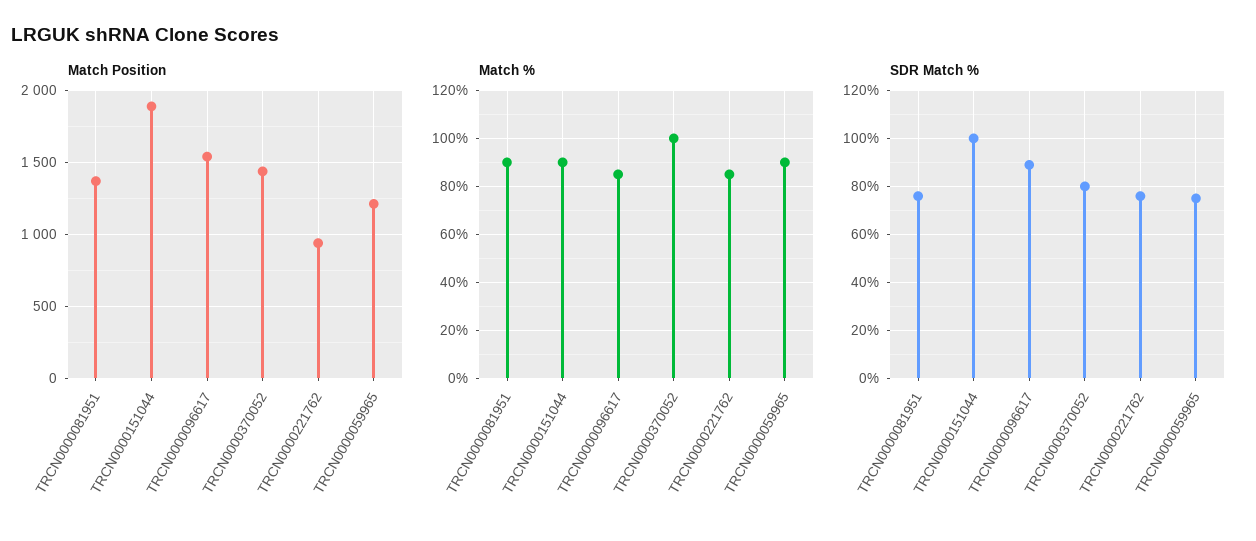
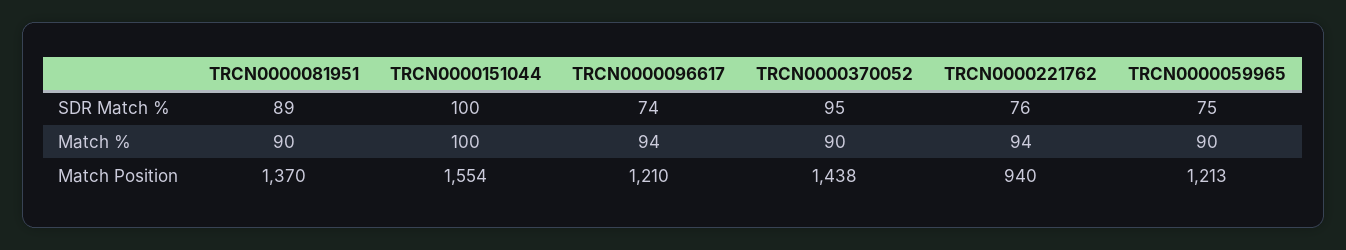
  {
    "Match Position": {
      "TRCN0000081951": 1370,
-     "TRCN0000151044": 1900,
+     "TRCN0000151044": 1554,
-     "TRCN0000096617": 1550,
+     "TRCN0000096617": 1210,
      "TRCN0000370052": 1438,
      "TRCN0000221762": 940,
      "TRCN0000059965": 1213
    },
    "Match %": {
      "TRCN0000081951": 90,
-     "TRCN0000151044": 90,
+     "TRCN0000151044": 100,
-     "TRCN0000096617": 85,
+     "TRCN0000096617": 94,
-     "TRCN0000370052": 100,
+     "TRCN0000370052": 90,
-     "TRCN0000221762": 85,
+     "TRCN0000221762": 94,
      "TRCN0000059965": 90
    },
    "SDR Match %": {
-     "TRCN0000081951": 75,
+     "TRCN0000081951": 89,
      "TRCN0000151044": 100,
-     "TRCN0000096617": 90,
+     "TRCN0000096617": 74,
-     "TRCN0000370052": 80,
+     "TRCN0000370052": 95,
      "TRCN0000221762": 76,
      "TRCN0000059965": 75
    }
  }

